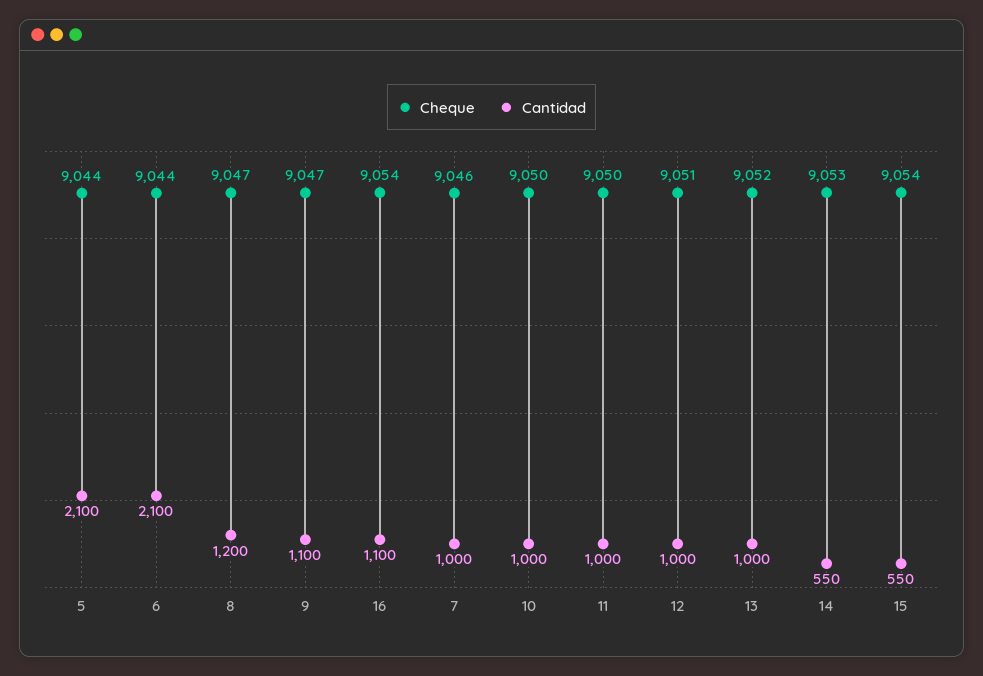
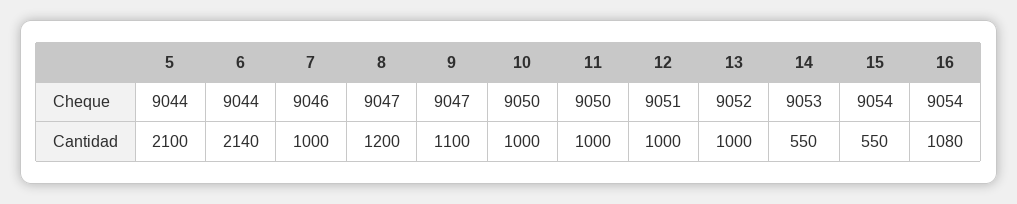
  {
    "Cheque": {
      "5": 9044,
      "6": 9044,
      "8": 9047,
      "9": 9047,
      "16": 9054,
      "7": 9046,
      "10": 9050,
      "11": 9050,
      "12": 9051,
      "13": 9052,
      "14": 9053,
      "15": 9054
    },
    "Cantidad": {
      "5": 2100,
-     "6": 2100,
+     "6": 2140,
      "8": 1200,
      "9": 1100,
-     "16": 1100,
+     "16": 1080,
      "7": 1000,
      "10": 1000,
      "11": 1000,
      "12": 1000,
      "13": 1000,
      "14": 550,
      "15": 550
    }
  }

